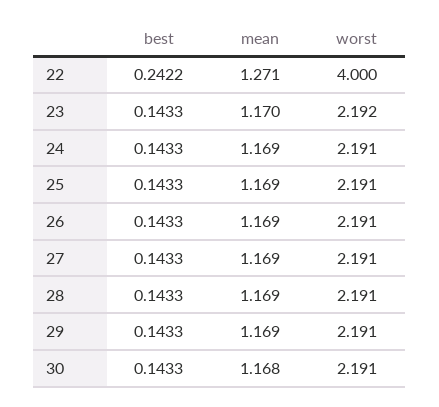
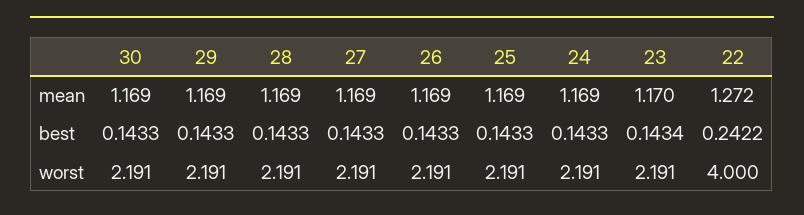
  {
    "best": {
      "22": 0.2422,
-     "23": 0.1433,
+     "23": 0.1434,
      "24": 0.1433,
      "25": 0.1433,
      "26": 0.1433,
      "27": 0.1433,
      "28": 0.1433,
      "29": 0.1433,
      "30": 0.1433
    },
    "mean": {
-     "22": 1.271,
+     "22": 1.272,
      "23": 1.17,
      "24": 1.169,
      "25": 1.169,
      "26": 1.169,
      "27": 1.169,
      "28": 1.169,
      "29": 1.169,
-     "30": 1.168
+     "30": 1.169
    },
    "worst": {
      "22": 4,
-     "23": 2.192,
+     "23": 2.191,
      "24": 2.191,
      "25": 2.191,
      "26": 2.191,
      "27": 2.191,
      "28": 2.191,
      "29": 2.191,
      "30": 2.191
    }
  }

